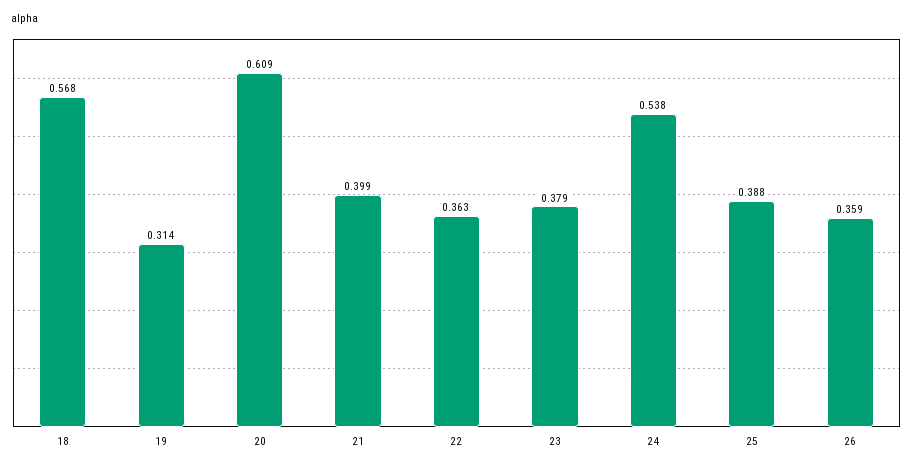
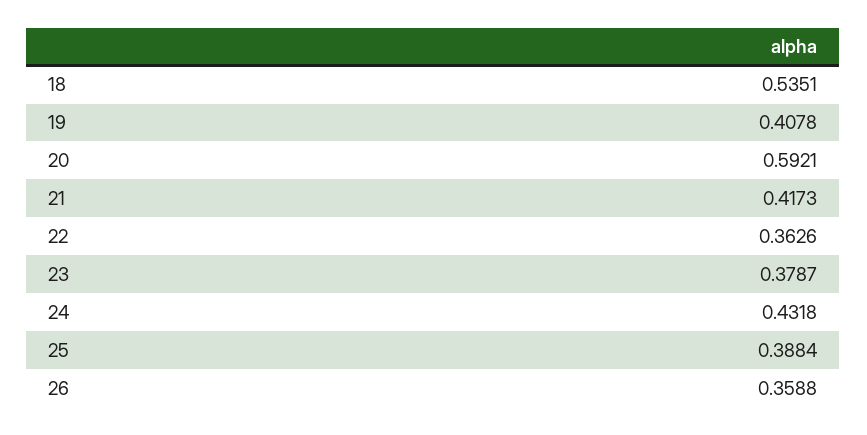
  {
-   "18": 0.568,
+   "18": 0.5351,
-   "19": 0.314,
+   "19": 0.4078,
-   "20": 0.609,
+   "20": 0.5921,
-   "21": 0.399,
+   "21": 0.4173,
    "22": 0.3626,
    "23": 0.3787,
-   "24": 0.538,
+   "24": 0.4318,
    "25": 0.3884,
    "26": 0.3588
  }

